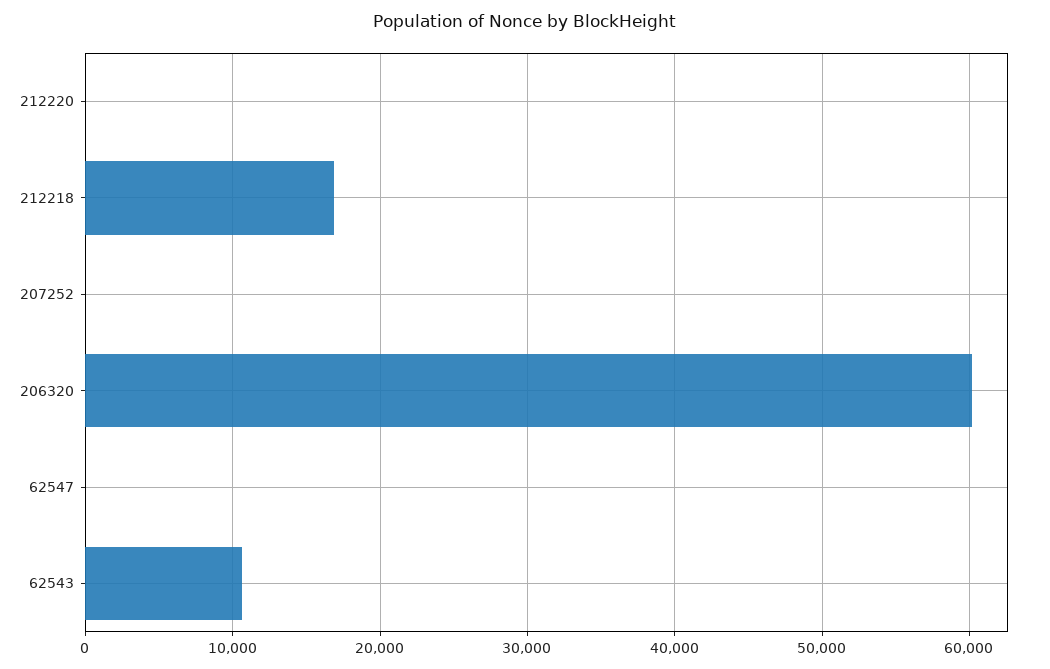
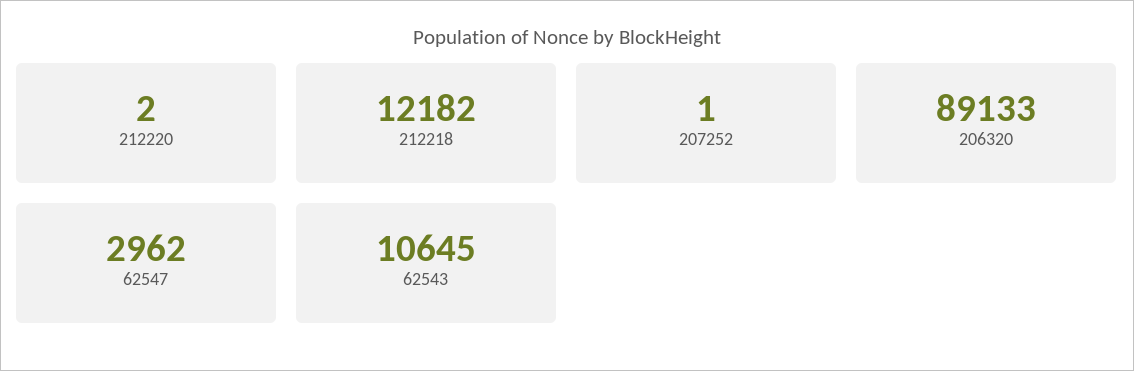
  {
    "212220": 2,
-   "212218": 17000,
+   "212218": 12182,
    "207252": 1,
-   "206320": 60000,
+   "206320": 89133,
-   "62547": 0,
+   "62547": 2962,
    "62543": 10645
  }

